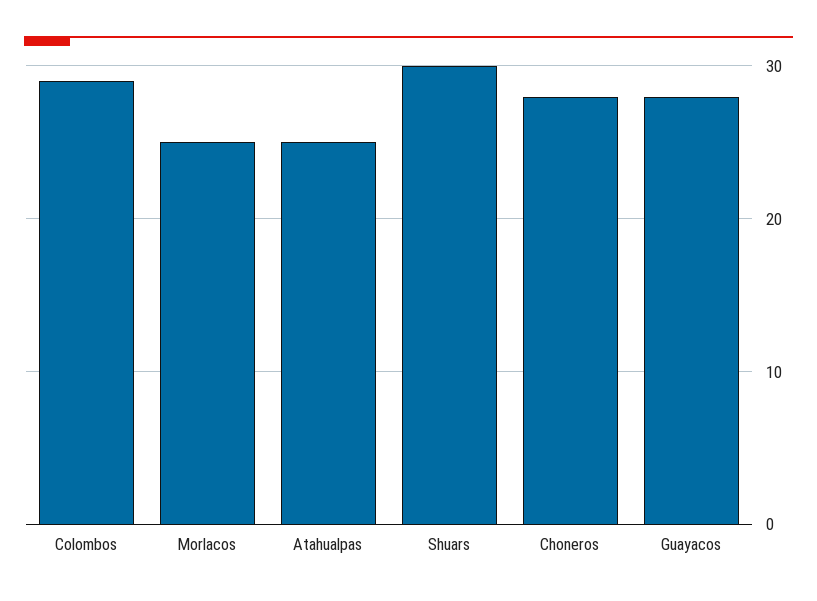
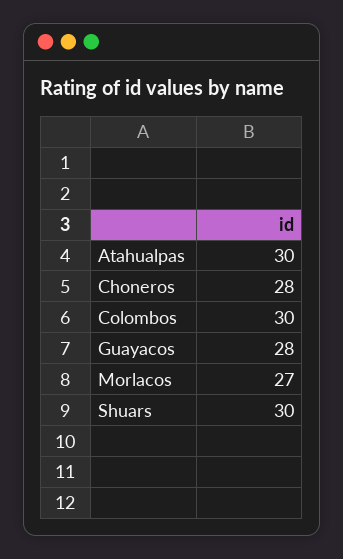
  {
-   "Colombos": 29,
+   "Colombos": 30,
-   "Morlacos": 25,
+   "Morlacos": 27,
-   "Atahualpas": 25,
+   "Atahualpas": 30,
    "Shuars": 30,
    "Choneros": 28,
    "Guayacos": 28
  }

